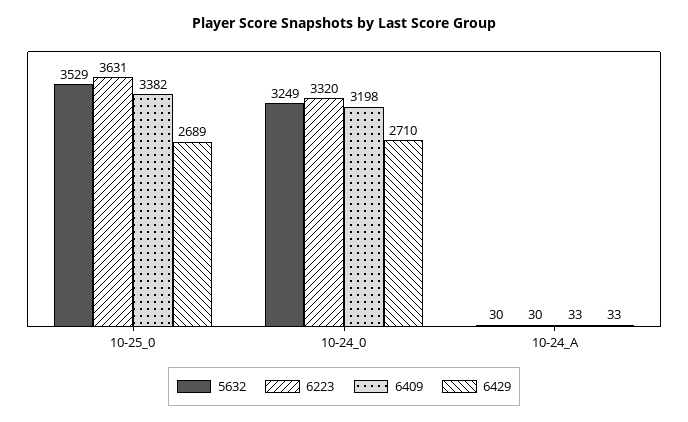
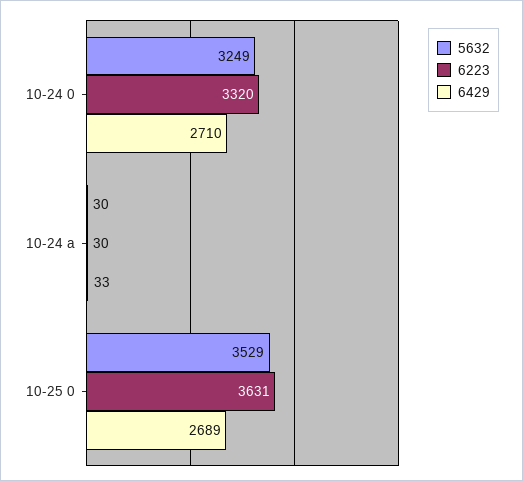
  {
    "5632": {
      "10-25_0": 3529,
      "10-24_0": 3249,
      "10-24_A": 30
    },
    "6223": {
      "10-25_0": 3631,
      "10-24_0": 3320,
      "10-24_A": 30
    },
-   "6409": {
-     "10-25_0": 3382,
-     "10-24_0": 3198,
-     "10-24_A": 33
-   },
    "6429": {
      "10-25_0": 2689,
      "10-24_0": 2710,
      "10-24_A": 33
    }
  }

